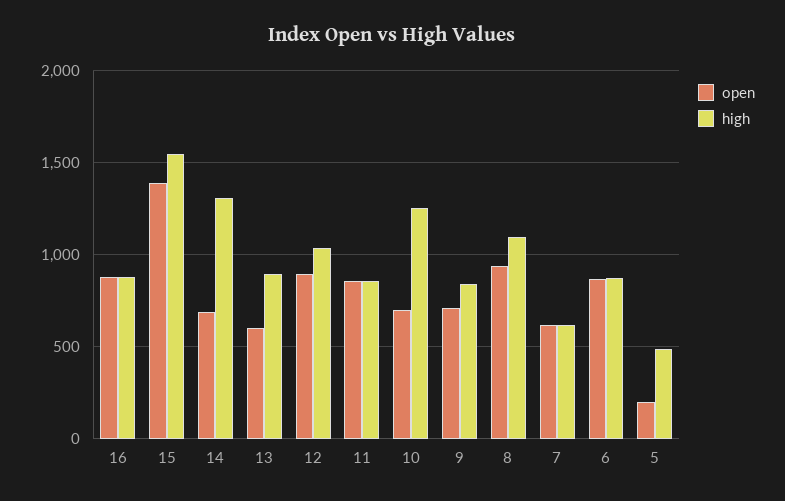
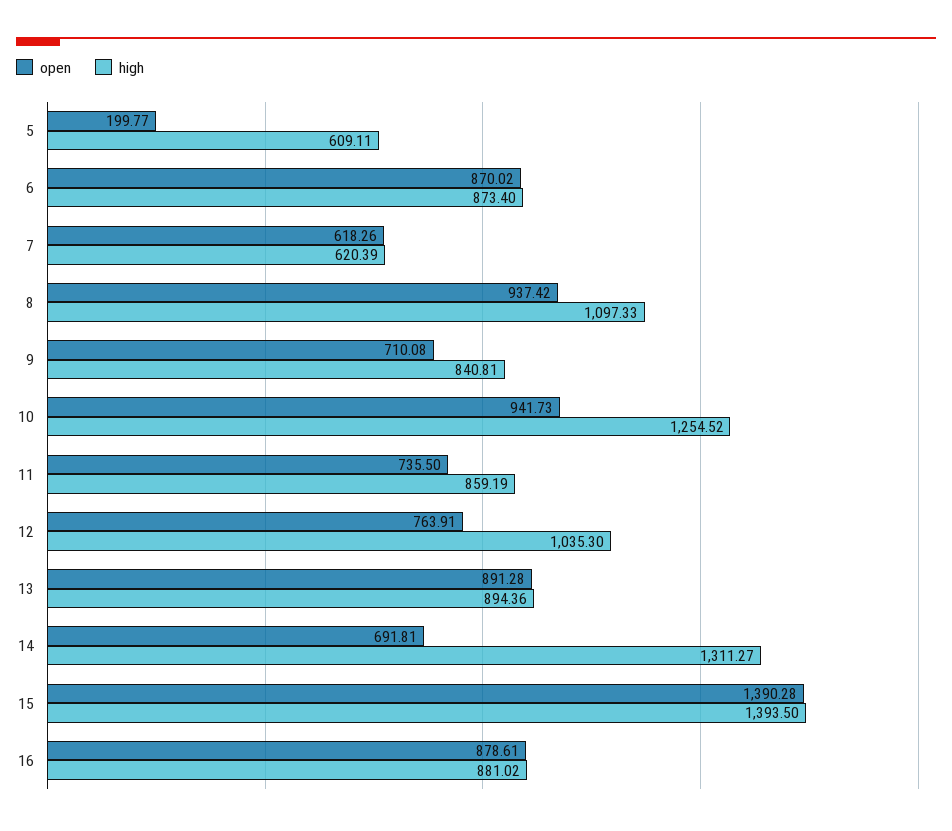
  {
    "open": {
      "16": 878.61,
      "15": 1390.28,
      "14": 691.81,
-     "13": 600,
+     "13": 891.28,
-     "12": 900,
+     "12": 763.91,
-     "11": 850,
+     "11": 735.5,
-     "10": 700,
+     "10": 941.73,
      "9": 710.08,
      "8": 937.42,
      "7": 618.26,
      "6": 870.02,
      "5": 199.77
    },
    "high": {
      "16": 881.02,
-     "15": 1550,
+     "15": 1393.5,
      "14": 1311.27,
      "13": 894.36,
      "12": 1035.3,
      "11": 859.19,
      "10": 1254.52,
      "9": 840.81,
      "8": 1097.33,
      "7": 620.39,
      "6": 873.4,
-     "5": 500
+     "5": 609.11
    }
  }

